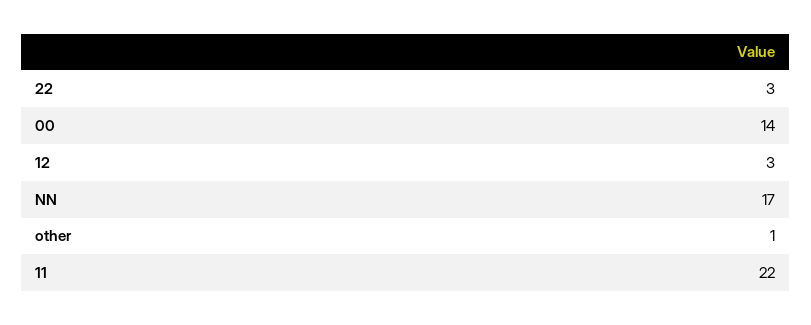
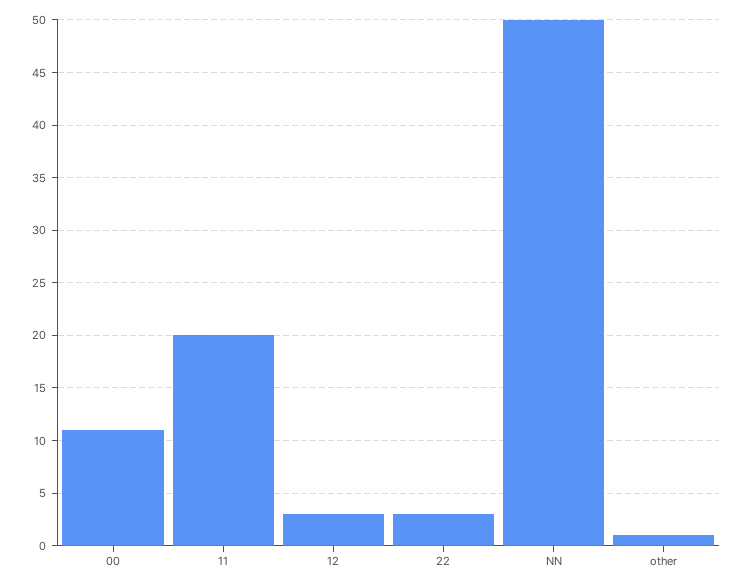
  {
    "22": 3,
-   "00": 14,
+   "00": 11,
    "12": 3,
-   "NN": 17,
+   "NN": 50,
    "other": 1,
-   "11": 22
+   "11": 20
  }

